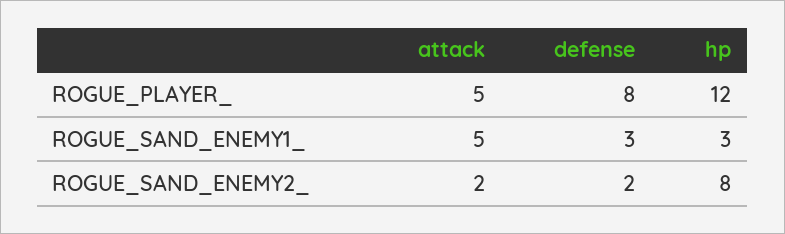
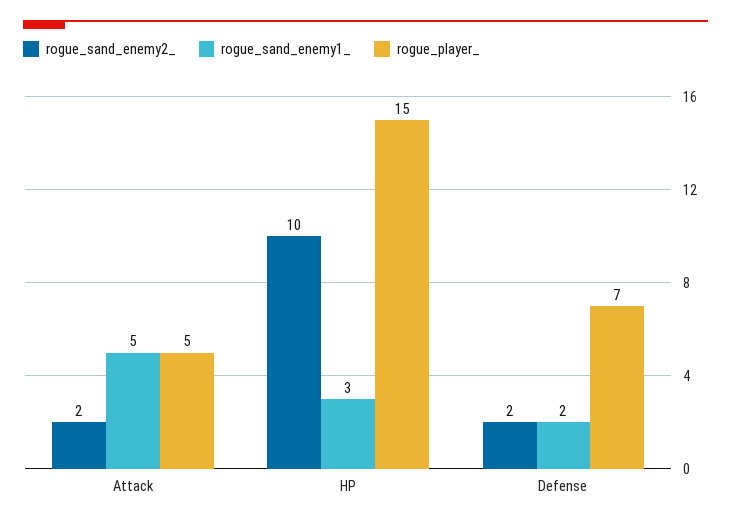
  {
    "ROGUE_PLAYER_": {
      "attack": 5,
-     "defense": 8,
+     "defense": 7,
-     "hp": 12
+     "hp": 15
    },
    "ROGUE_SAND_ENEMY1_": {
      "attack": 5,
-     "defense": 3,
+     "defense": 2,
      "hp": 3
    },
    "ROGUE_SAND_ENEMY2_": {
      "attack": 2,
      "defense": 2,
-     "hp": 8
+     "hp": 10
    }
  }

